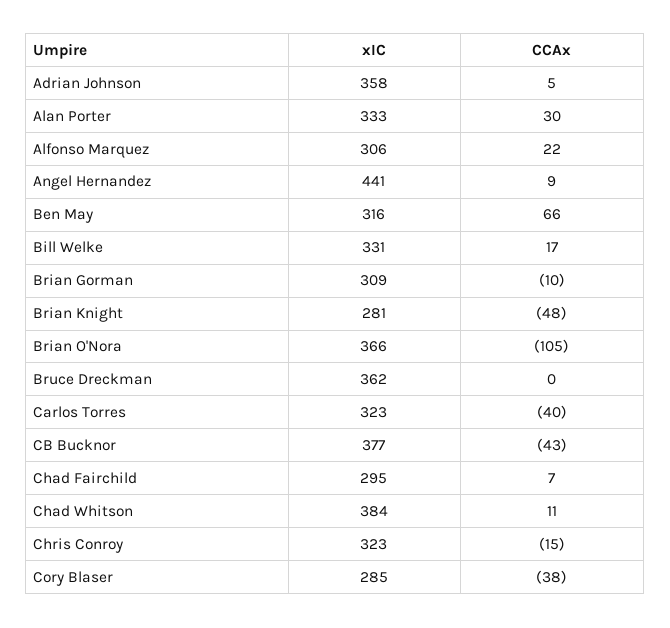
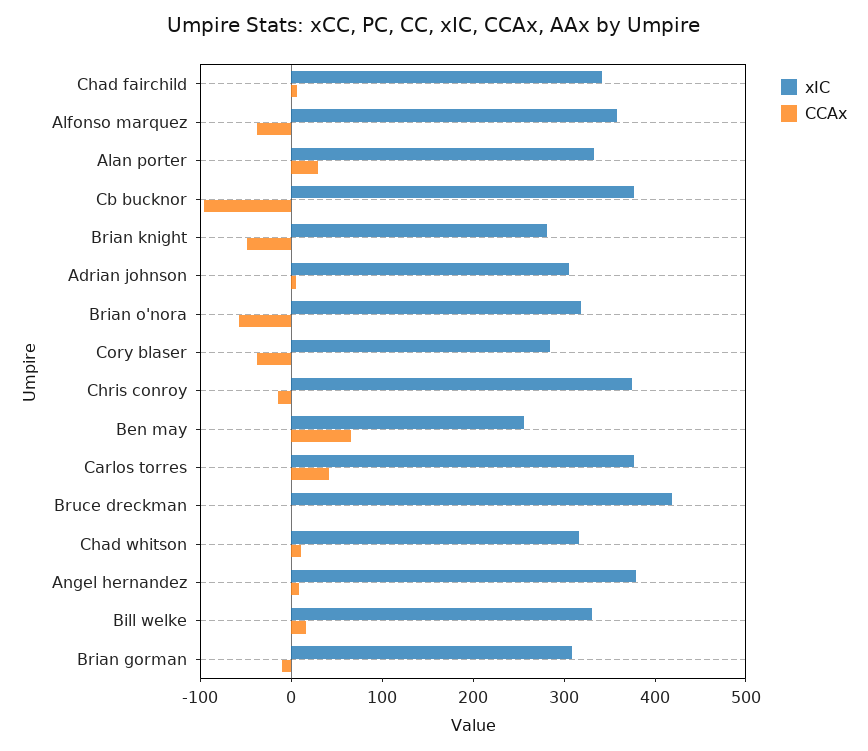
  {
    "xIC": {
-     "Adrian Johnson": 358,
+     "Adrian Johnson": 300,
      "Alan Porter": 333,
-     "Alfonso Marquez": 306,
+     "Alfonso Marquez": 360,
-     "Angel Hernandez": 441,
+     "Angel Hernandez": 380,
-     "Ben May": 316,
+     "Ben May": 260,
      "Bill Welke": 331,
      "Brian Gorman": 309,
      "Brian Knight": 281,
-     "Brian O'Nora": 366,
+     "Brian O'Nora": 320,
-     "Bruce Dreckman": 362,
+     "Bruce Dreckman": 420,
-     "Carlos Torres": 323,
+     "Carlos Torres": 380,
      "CB Bucknor": 377,
-     "Chad Fairchild": 295,
+     "Chad Fairchild": 340,
-     "Chad Whitson": 384,
+     "Chad Whitson": 320,
-     "Chris Conroy": 323,
+     "Chris Conroy": 380,
      "Cory Blaser": 285
    },
    "CCAx": {
      "Adrian Johnson": 5,
      "Alan Porter": 30,
-     "Alfonso Marquez": 22,
+     "Alfonso Marquez": -40,
      "Angel Hernandez": 9,
      "Ben May": 66,
      "Bill Welke": 17,
      "Brian Gorman": -10,
      "Brian Knight": -48,
-     "Brian O'Nora": -105,
+     "Brian O'Nora": -60,
      "Bruce Dreckman": 0,
-     "Carlos Torres": -40,
+     "Carlos Torres": 40,
-     "CB Bucknor": -43,
+     "CB Bucknor": -100,
      "Chad Fairchild": 7,
      "Chad Whitson": 11,
      "Chris Conroy": -15,
      "Cory Blaser": -38
    }
  }

